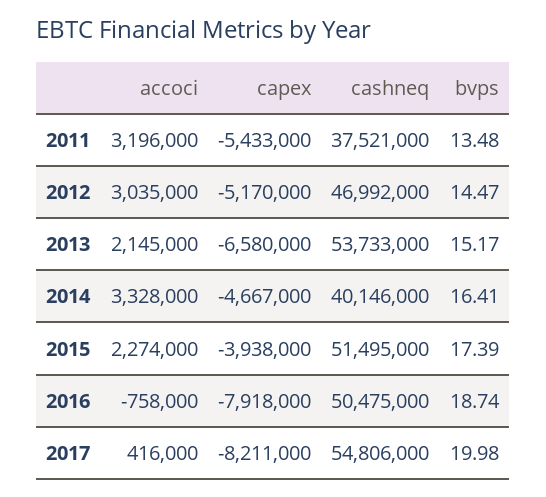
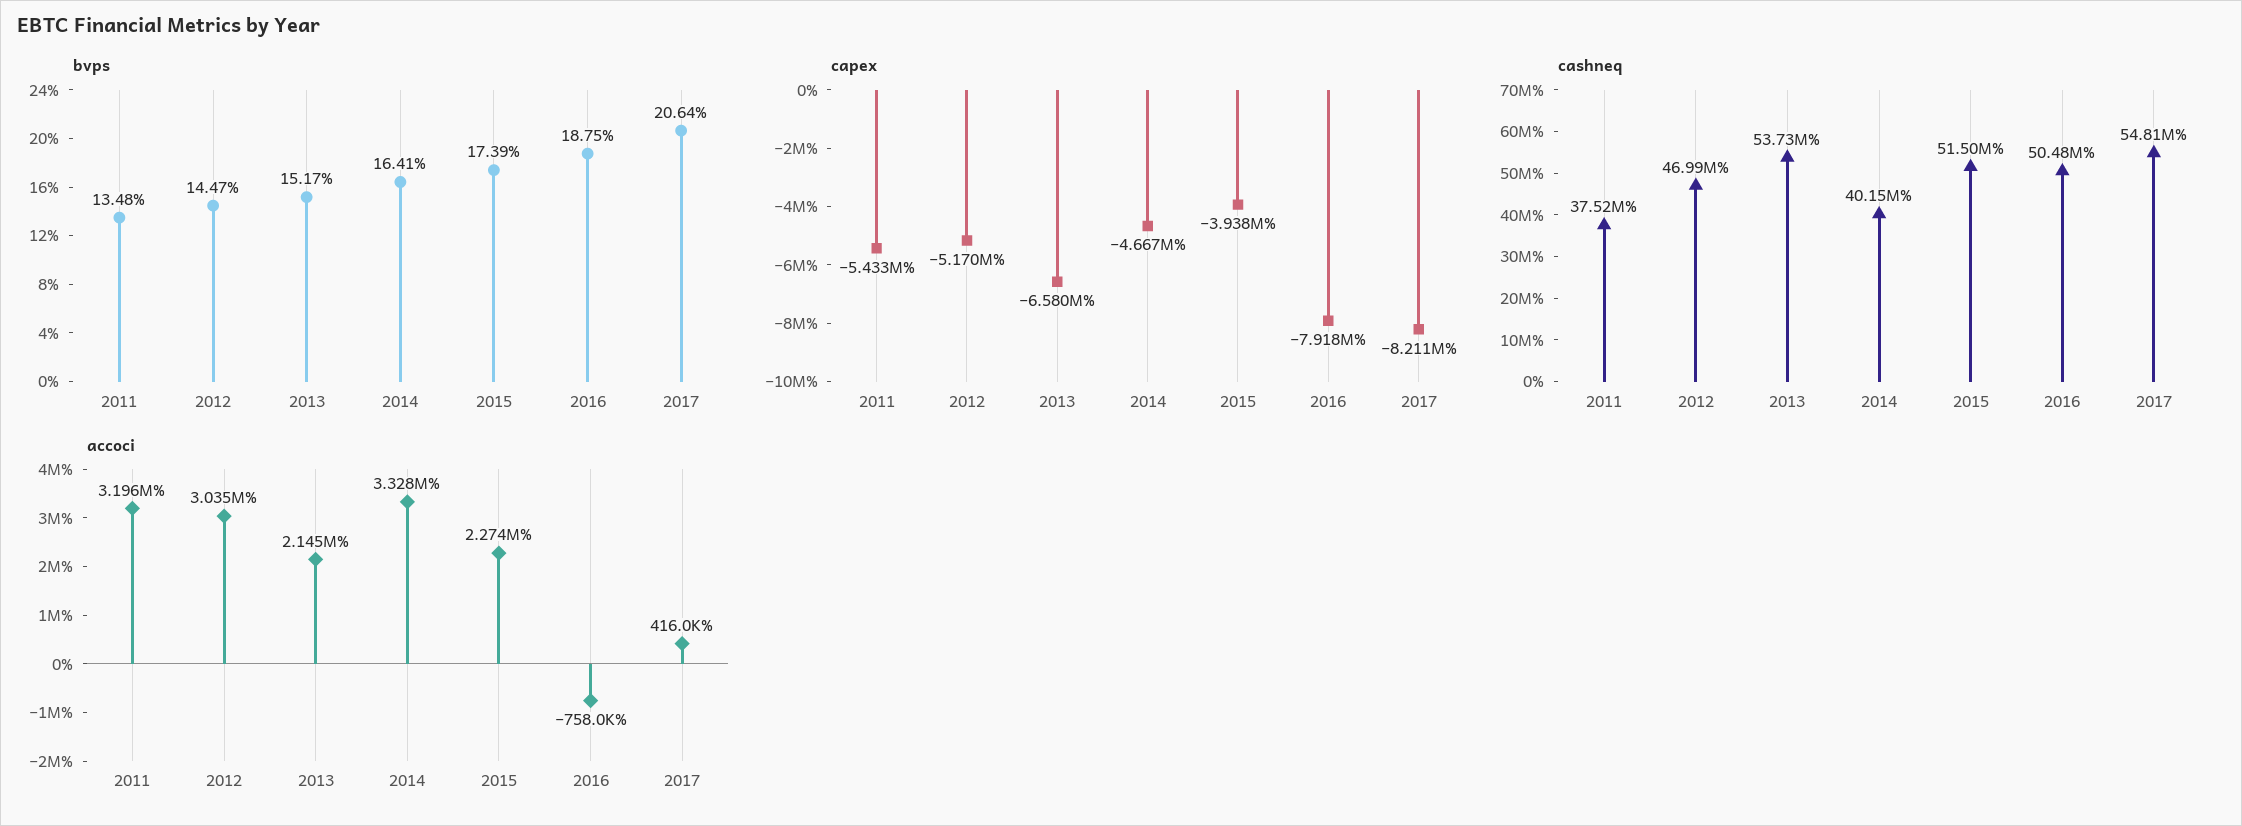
  {
    "accoci": {
      "2011": 3196000,
      "2012": 3035000,
      "2013": 2145000,
      "2014": 3328000,
      "2015": 2274000,
      "2016": -758000,
      "2017": 416000
    },
    "capex": {
      "2011": -5433000,
      "2012": -5170000,
      "2013": -6580000,
      "2014": -4667000,
      "2015": -3938000,
      "2016": -7918000,
      "2017": -8211000
    },
    "cashneq": {
      "2011": 37521000,
      "2012": 46992000,
      "2013": 53733000,
      "2014": 40146000,
      "2015": 51495000,
      "2016": 50475000,
      "2017": 54806000
    },
    "bvps": {
      "2011": 13.48,
      "2012": 14.47,
      "2013": 15.17,
      "2014": 16.41,
      "2015": 17.39,
-     "2016": 18.74,
+     "2016": 18.75,
-     "2017": 19.98
+     "2017": 20.64
    }
  }

